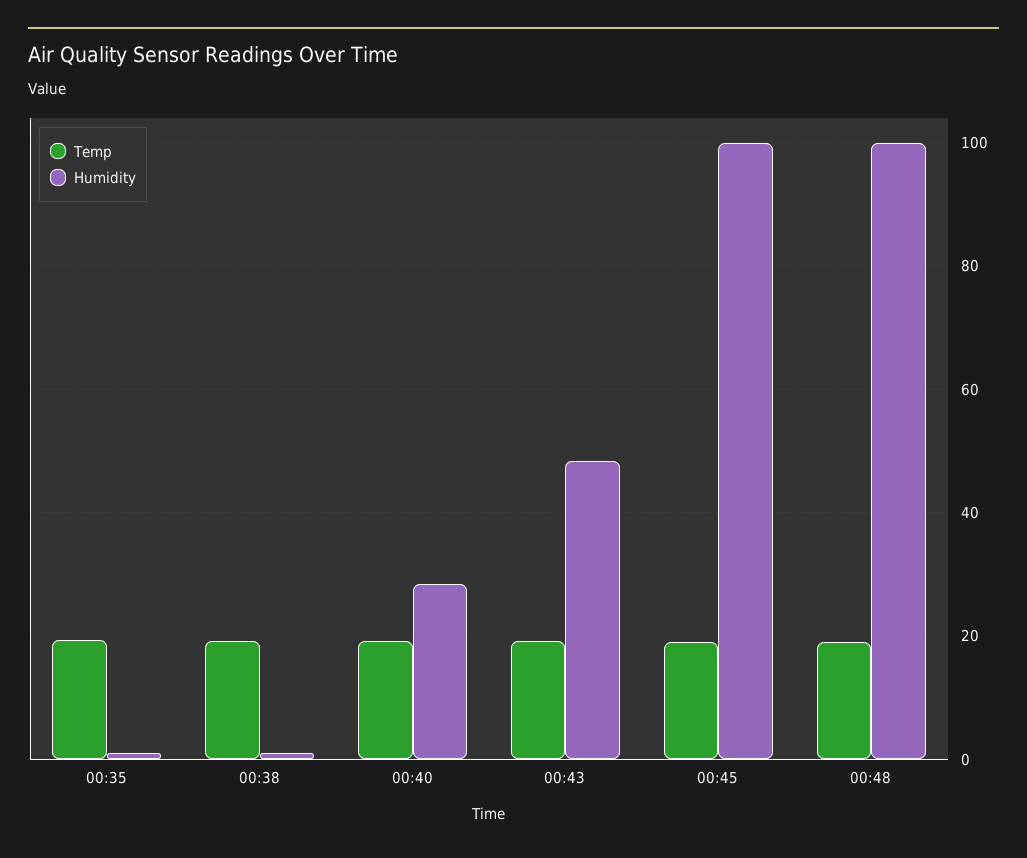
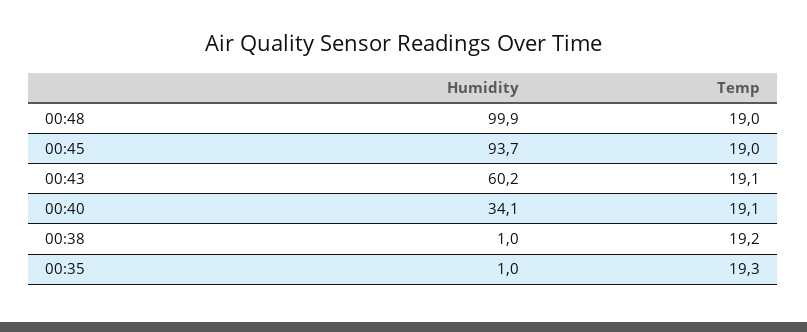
  {
    "Temp": {
      "00:35": 19.3,
      "00:38": 19.2,
      "00:40": 19.1,
      "00:43": 19.1,
      "00:45": 19,
      "00:48": 19
    },
    "Humidity": {
      "00:35": 1,
      "00:38": 1,
-     "00:40": 28,
+     "00:40": 34.1,
-     "00:43": 48,
+     "00:43": 60.2,
-     "00:45": 100,
+     "00:45": 93.7,
      "00:48": 99.9
    }
  }

